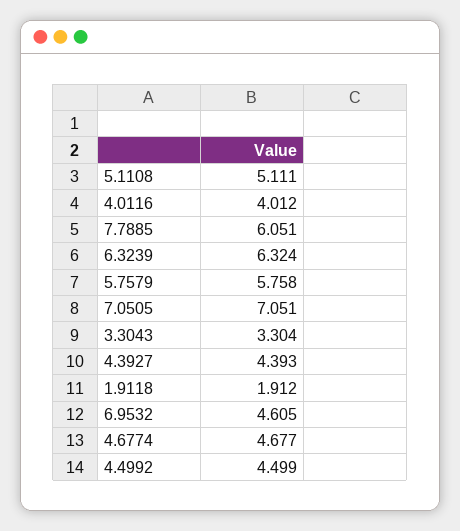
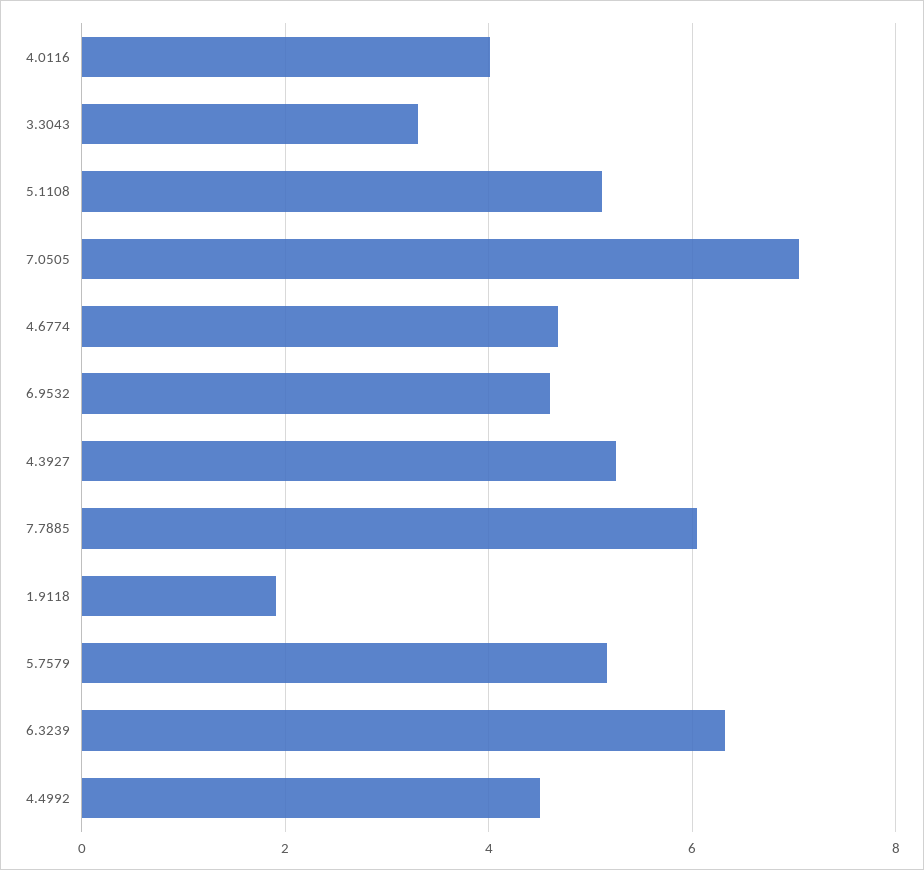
  {
    "5.1108": 5.111,
    "4.0116": 4.012,
    "7.7885": 6.051,
    "6.3239": 6.324,
-   "5.7579": 5.758,
+   "5.7579": 5.2,
    "7.0505": 7.051,
    "3.3043": 3.304,
-   "4.3927": 4.393,
+   "4.3927": 5.2,
    "1.9118": 1.912,
    "6.9532": 4.605,
    "4.6774": 4.677,
    "4.4992": 4.499
  }

